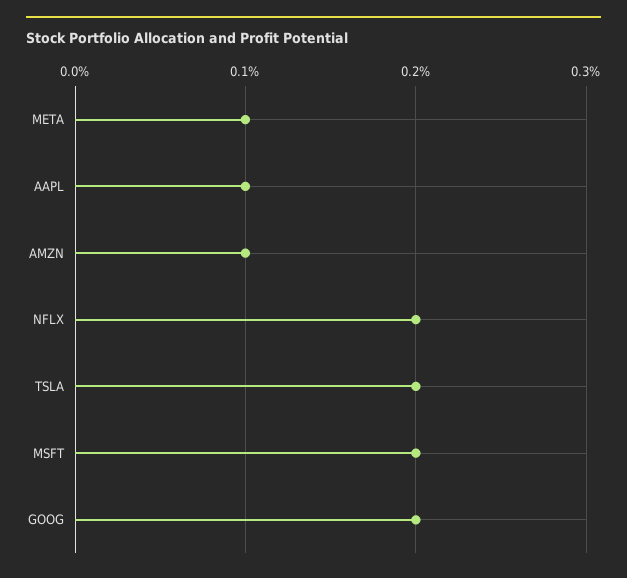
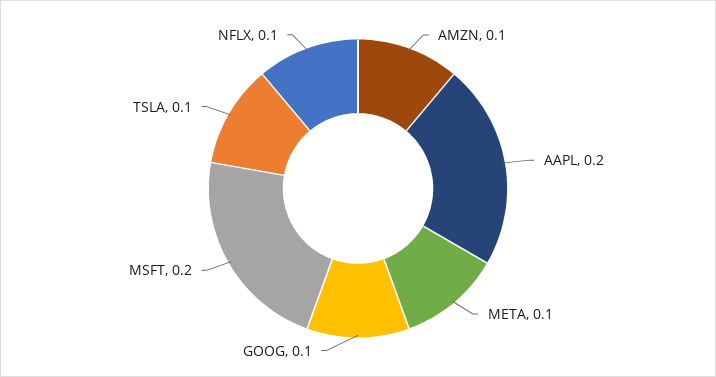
  {
    "META": 0.1,
-   "AAPL": 0.1,
+   "AAPL": 0.2,
    "AMZN": 0.1,
-   "NFLX": 0.2,
+   "NFLX": 0.1,
-   "TSLA": 0.2,
+   "TSLA": 0.1,
    "MSFT": 0.2,
-   "GOOG": 0.2
+   "GOOG": 0.1
  }

